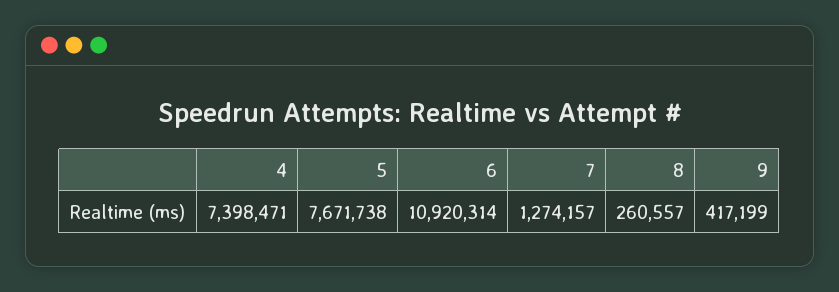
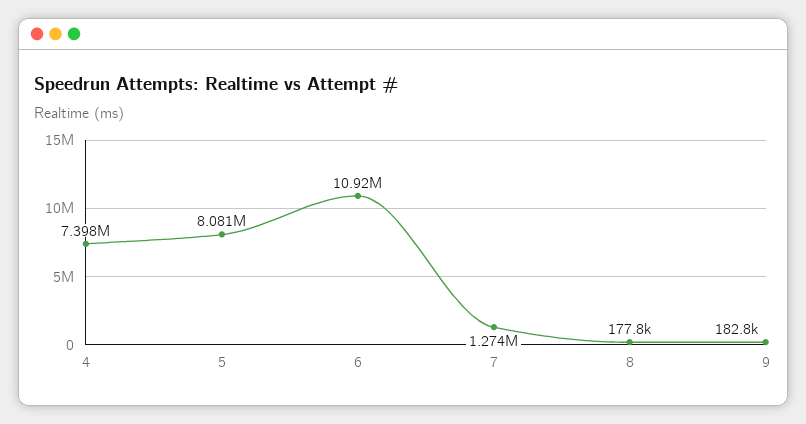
  {
    "4": 7398471,
-   "5": 7671738,
+   "5": 8081000,
    "6": 10920314,
    "7": 1274157,
-   "8": 260557,
+   "8": 177800,
-   "9": 417199
+   "9": 182800
  }

